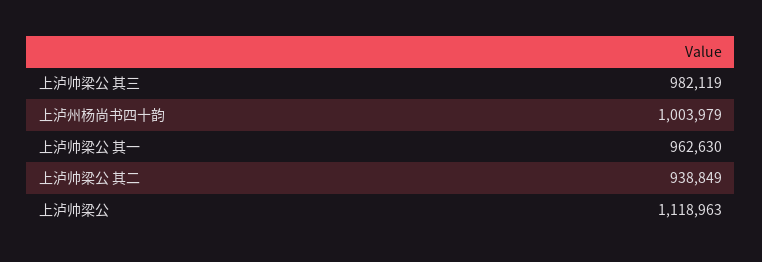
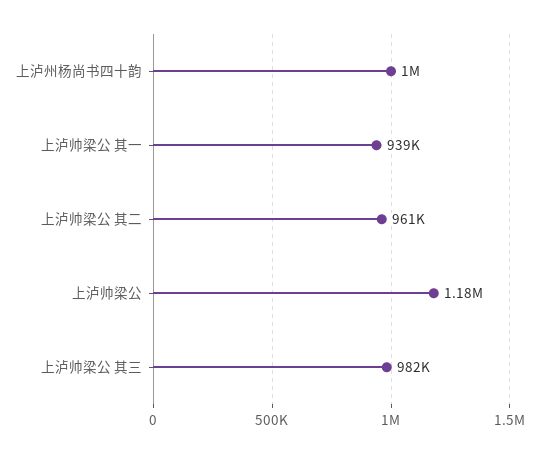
  {
    "上泸帅梁公 其三": 982119,
    "上泸州杨尚书四十韵": 1003979,
-   "上泸帅梁公 其一": 962630,
+   "上泸帅梁公 其一": 939000,
-   "上泸帅梁公 其二": 938849,
+   "上泸帅梁公 其二": 961000,
-   "上泸帅梁公": 1118963
+   "上泸帅梁公": 1180000
  }

